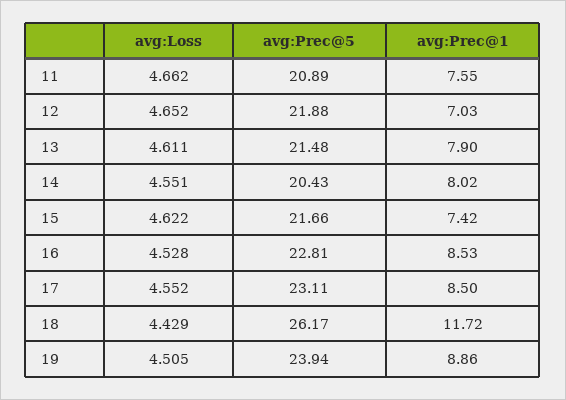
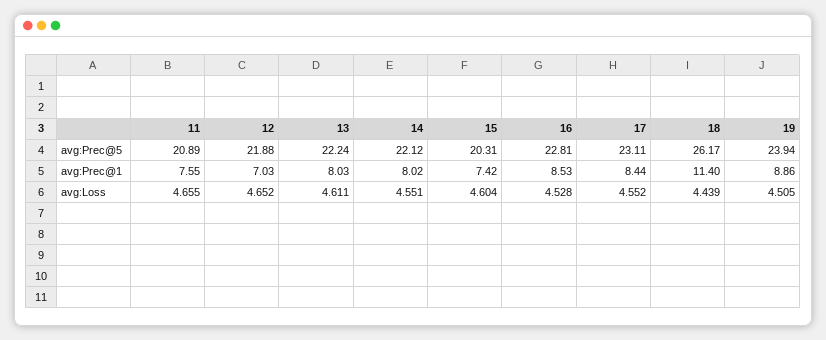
  {
    "avg:Loss": {
-     "11": 4.662,
+     "11": 4.655,
      "12": 4.652,
      "13": 4.611,
      "14": 4.551,
-     "15": 4.622,
+     "15": 4.604,
      "16": 4.528,
      "17": 4.552,
-     "18": 4.429,
+     "18": 4.439,
      "19": 4.505
    },
    "avg:Prec@5": {
      "11": 20.89,
      "12": 21.88,
-     "13": 21.48,
+     "13": 22.24,
-     "14": 20.43,
+     "14": 22.12,
-     "15": 21.66,
+     "15": 20.31,
      "16": 22.81,
      "17": 23.11,
      "18": 26.17,
      "19": 23.94
    },
    "avg:Prec@1": {
      "11": 7.55,
      "12": 7.03,
-     "13": 7.9,
+     "13": 8.03,
      "14": 8.02,
      "15": 7.42,
      "16": 8.53,
-     "17": 8.5,
+     "17": 8.44,
-     "18": 11.72,
+     "18": 11.4,
      "19": 8.86
    }
  }

